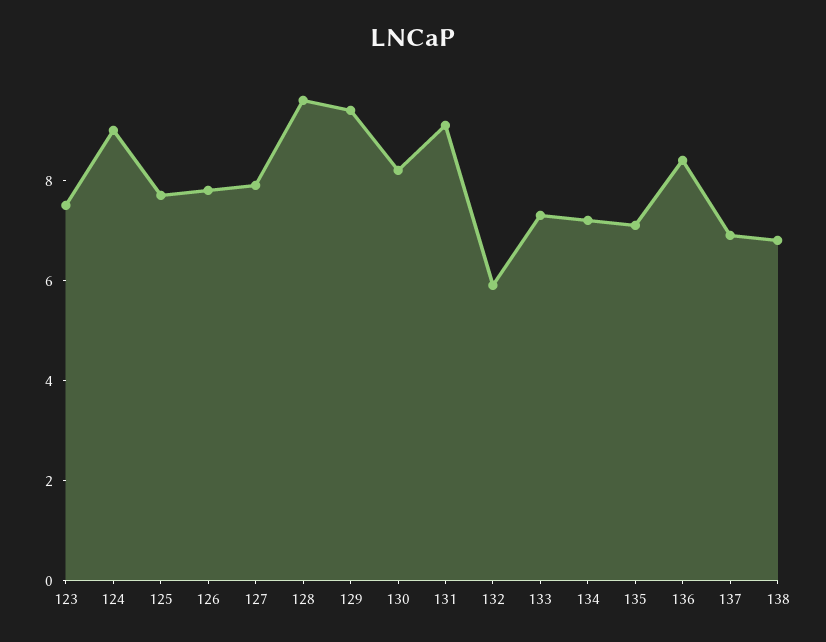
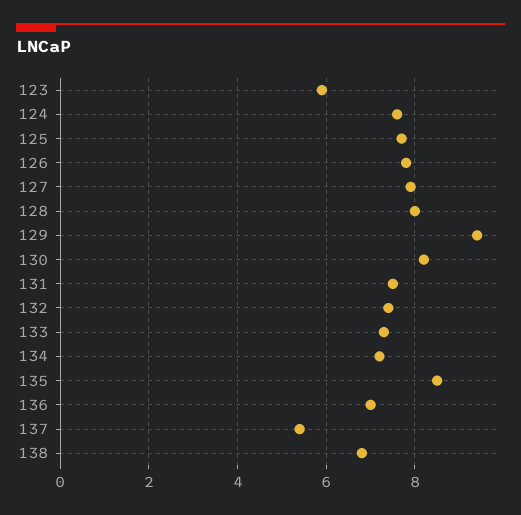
  {
-   "123": 7.5,
+   "123": 6,
-   "124": 9,
+   "124": 7.5,
    "125": 7.5,
    "126": 8,
    "127": 8,
-   "128": 9.5,
+   "128": 8,
    "129": 9.5,
    "130": 8,
-   "131": 9,
+   "131": 7.5,
-   "132": 6,
+   "132": 7.5,
    "133": 7.5,
    "134": 7,
-   "135": 7,
+   "135": 8.5,
-   "136": 8.5,
+   "136": 7,
-   "137": 7,
+   "137": 5.5,
    "138": 7
  }

